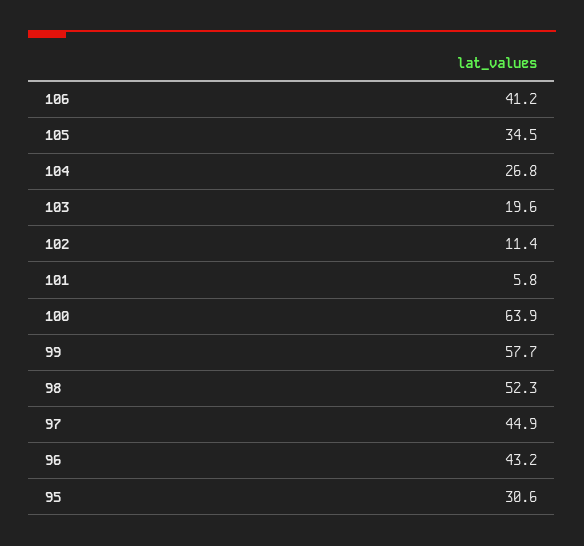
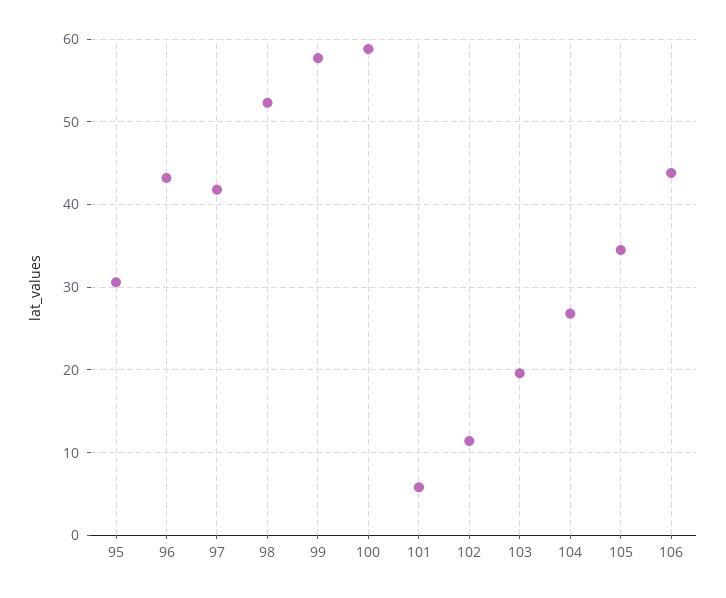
  {
-   "106": 41.2,
+   "106": 44,
    "105": 34.5,
    "104": 26.8,
    "103": 19.6,
    "102": 11.4,
    "101": 5.8,
-   "100": 63.9,
+   "100": 59,
    "99": 57.7,
    "98": 52.3,
-   "97": 44.9,
+   "97": 42,
    "96": 43.2,
    "95": 30.6
  }

